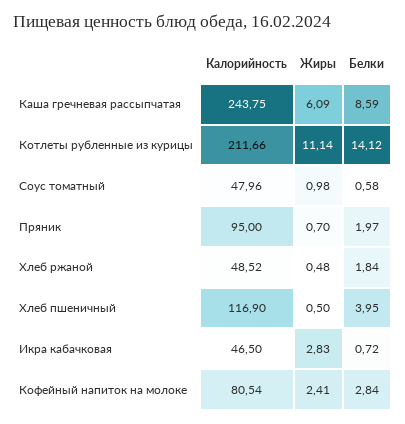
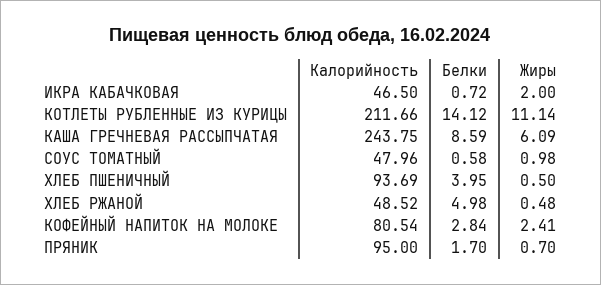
  {
    "Калорийность": {
      "Каша гречневая рассыпчатая": 243.75,
      "Котлеты рубленные из курицы": 211.66,
      "Соус томатный": 47.96,
      "Пряник": 95,
      "Хлеб ржаной": 48.52,
-     "Хлеб пшеничный": 116.9,
+     "Хлеб пшеничный": 93.69,
      "Икра кабачковая": 46.5,
      "Кофейный напиток на молоке": 80.54
    },
    "Жиры": {
      "Каша гречневая рассыпчатая": 6.09,
      "Котлеты рубленные из курицы": 11.14,
      "Соус томатный": 0.98,
      "Пряник": 0.7,
      "Хлеб ржаной": 0.48,
      "Хлеб пшеничный": 0.5,
-     "Икра кабачковая": 2.83,
+     "Икра кабачковая": 2,
      "Кофейный напиток на молоке": 2.41
    },
    "Белки": {
      "Каша гречневая рассыпчатая": 8.59,
      "Котлеты рубленные из курицы": 14.12,
      "Соус томатный": 0.58,
-     "Пряник": 1.97,
+     "Пряник": 1.7,
-     "Хлеб ржаной": 1.84,
+     "Хлеб ржаной": 4.98,
      "Хлеб пшеничный": 3.95,
      "Икра кабачковая": 0.72,
      "Кофейный напиток на молоке": 2.84
    }
  }

